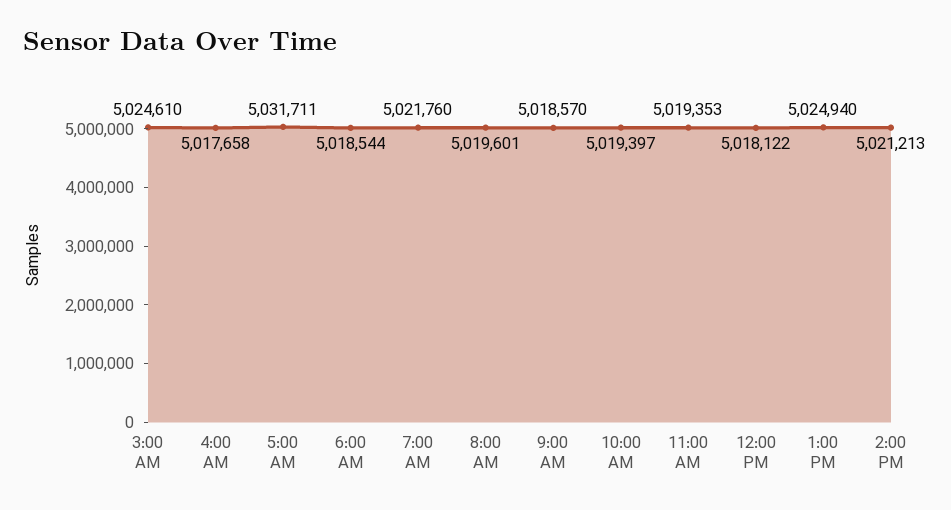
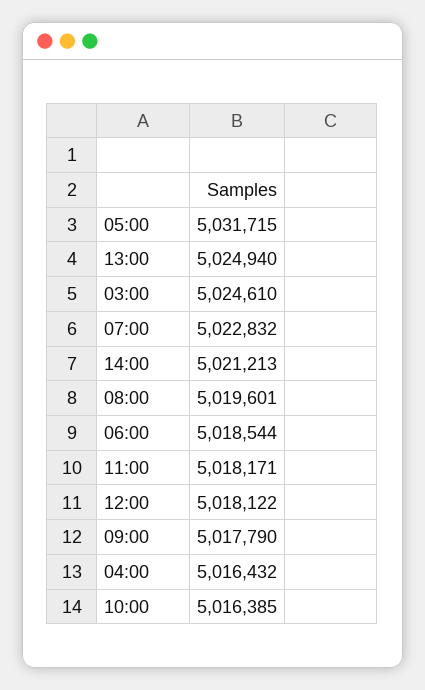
  {
    "3:00 AM": 5024610,
-   "4:00 AM": 5017658,
+   "4:00 AM": 5016432,
-   "5:00 AM": 5031711,
+   "5:00 AM": 5031715,
    "6:00 AM": 5018544,
-   "7:00 AM": 5021760,
+   "7:00 AM": 5022832,
    "8:00 AM": 5019601,
-   "9:00 AM": 5018570,
+   "9:00 AM": 5017790,
-   "10:00 AM": 5019397,
+   "10:00 AM": 5016385,
-   "11:00 AM": 5019353,
+   "11:00 AM": 5018171,
    "12:00 PM": 5018122,
    "1:00 PM": 5024940,
    "2:00 PM": 5021213
  }

